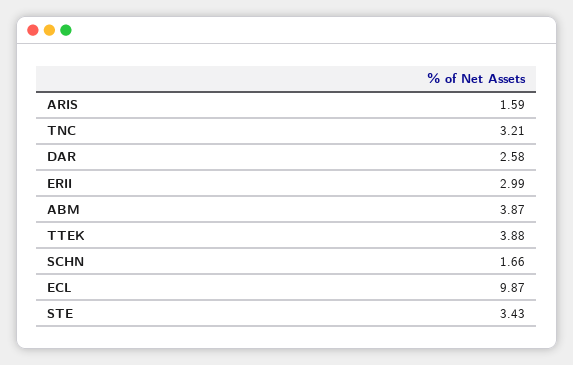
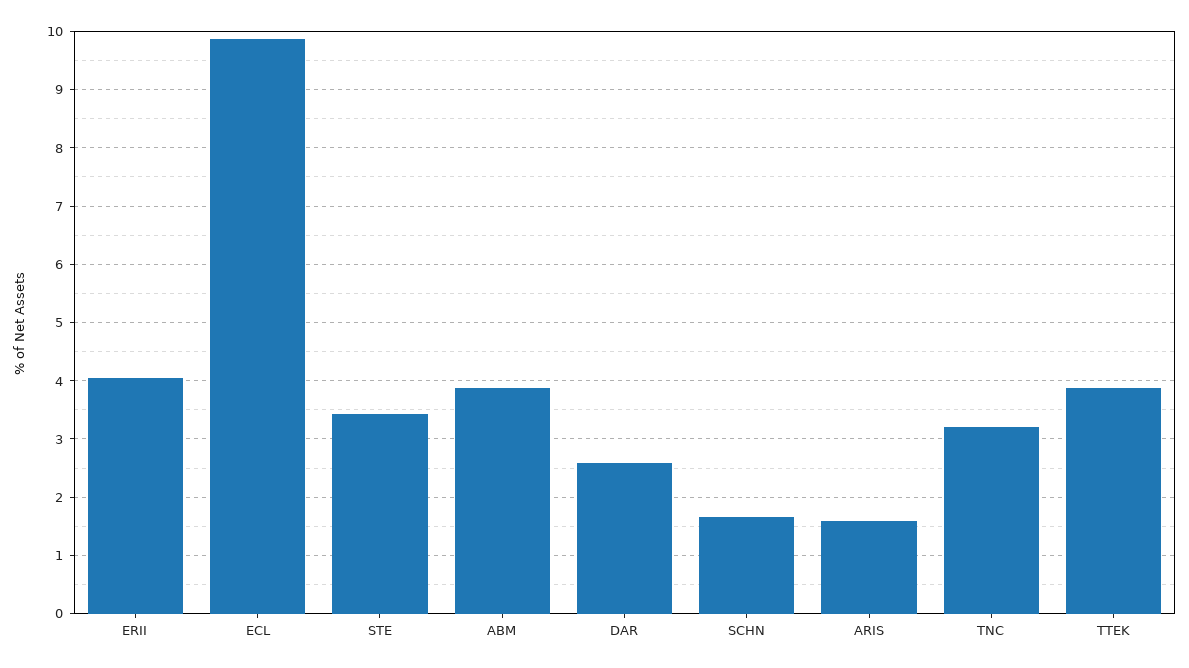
  {
    "ARIS": 1.59,
    "TNC": 3.21,
    "DAR": 2.58,
-   "ERII": 2.99,
+   "ERII": 4,
    "ABM": 3.87,
    "TTEK": 3.88,
    "SCHN": 1.66,
    "ECL": 9.87,
    "STE": 3.43
  }

